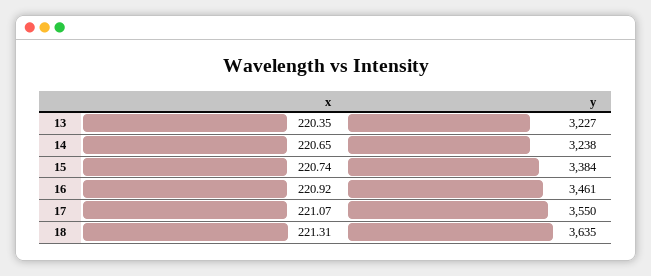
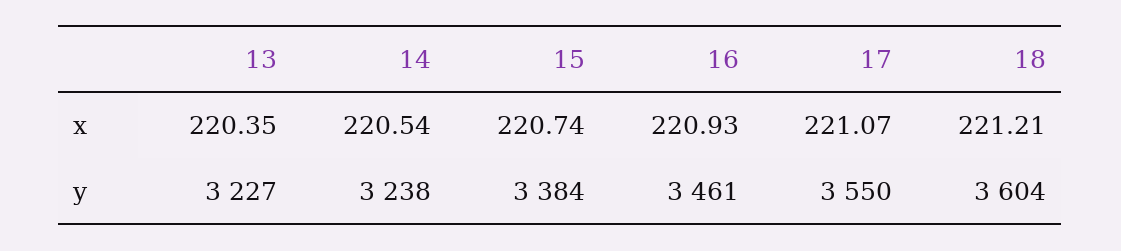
  {
    "x": {
      "13": 220.35,
-     "14": 220.65,
+     "14": 220.54,
      "15": 220.74,
-     "16": 220.92,
+     "16": 220.93,
      "17": 221.07,
-     "18": 221.31
+     "18": 221.21
    },
    "y": {
      "13": 3227,
      "14": 3238,
      "15": 3384,
      "16": 3461,
      "17": 3550,
-     "18": 3635
+     "18": 3604
    }
  }

